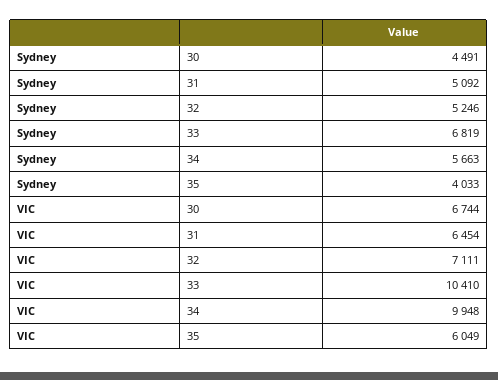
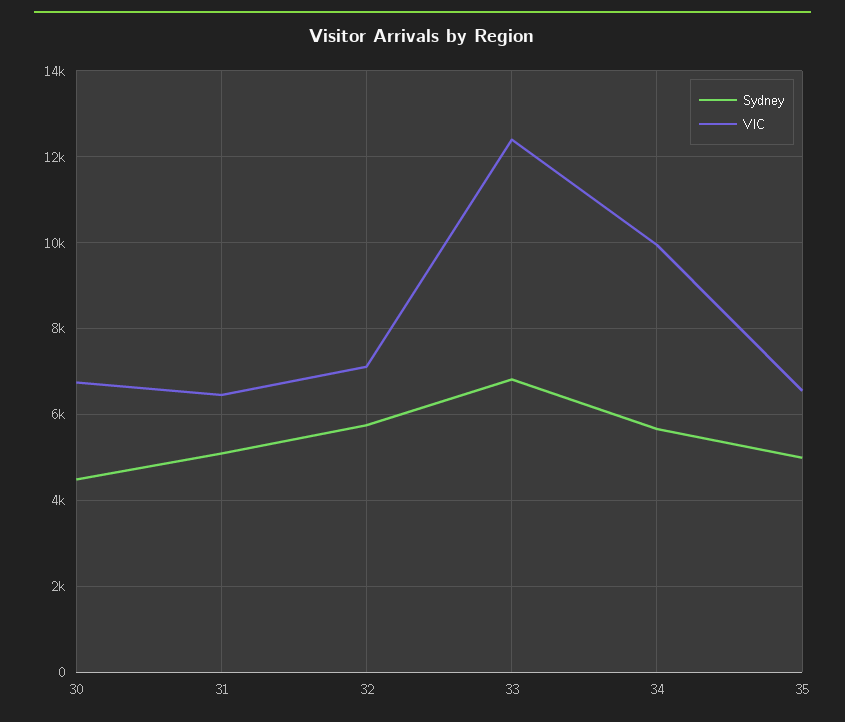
  {
    "Sydney": {
      "30": 4491,
      "31": 5092,
-     "32": 5246,
+     "32": 5800,
      "33": 6819,
      "34": 5663,
-     "35": 4033
+     "35": 5000
    },
    "VIC": {
      "30": 6744,
      "31": 6454,
      "32": 7111,
-     "33": 10410,
+     "33": 12400,
      "34": 9948,
-     "35": 6049
+     "35": 6600
    }
  }

